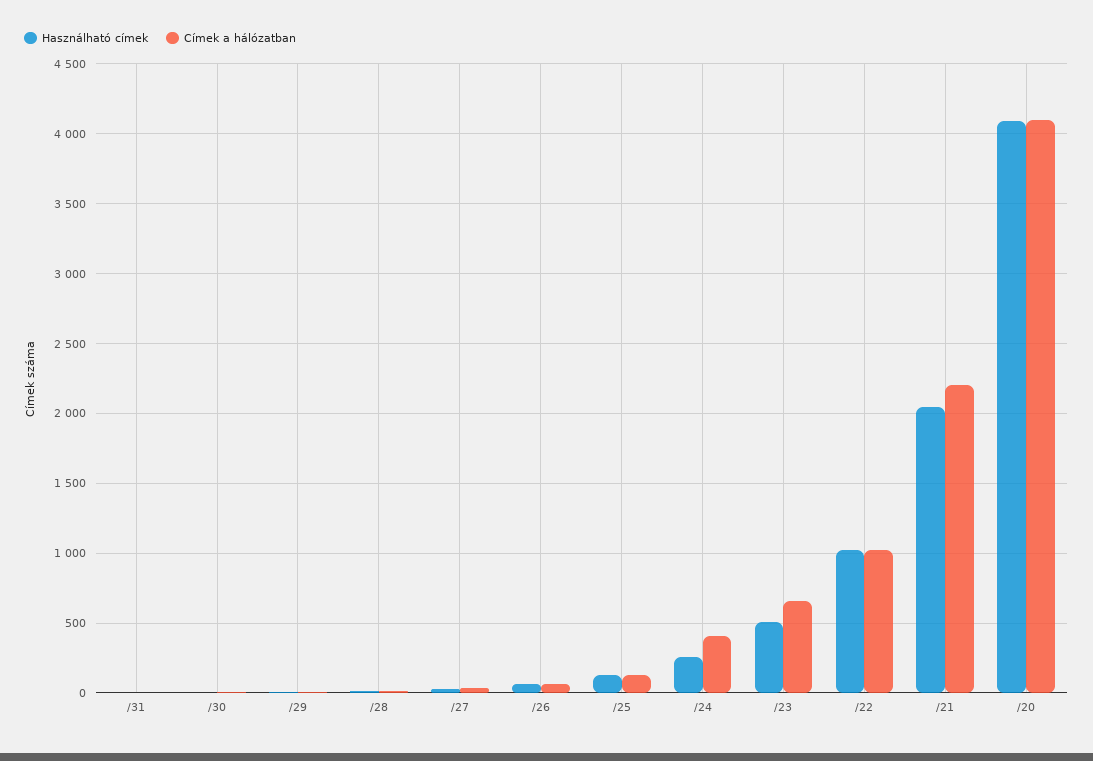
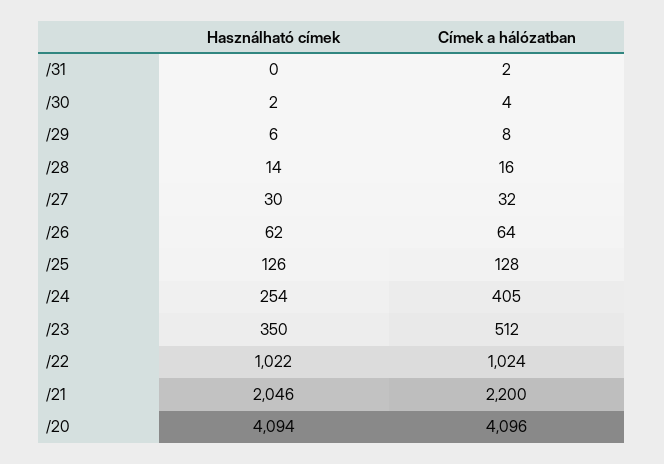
  {
    "Használható címek": {
      "/31": 0,
      "/30": 2,
      "/29": 6,
      "/28": 14,
      "/27": 30,
      "/26": 62,
      "/25": 126,
      "/24": 254,
-     "/23": 500,
+     "/23": 350,
      "/22": 1022,
      "/21": 2046,
      "/20": 4094
    },
    "Címek a hálózatban": {
      "/31": 2,
      "/30": 4,
      "/29": 8,
      "/28": 16,
      "/27": 32,
      "/26": 64,
      "/25": 128,
      "/24": 405,
-     "/23": 650,
+     "/23": 512,
      "/22": 1024,
      "/21": 2200,
      "/20": 4096
    }
  }

